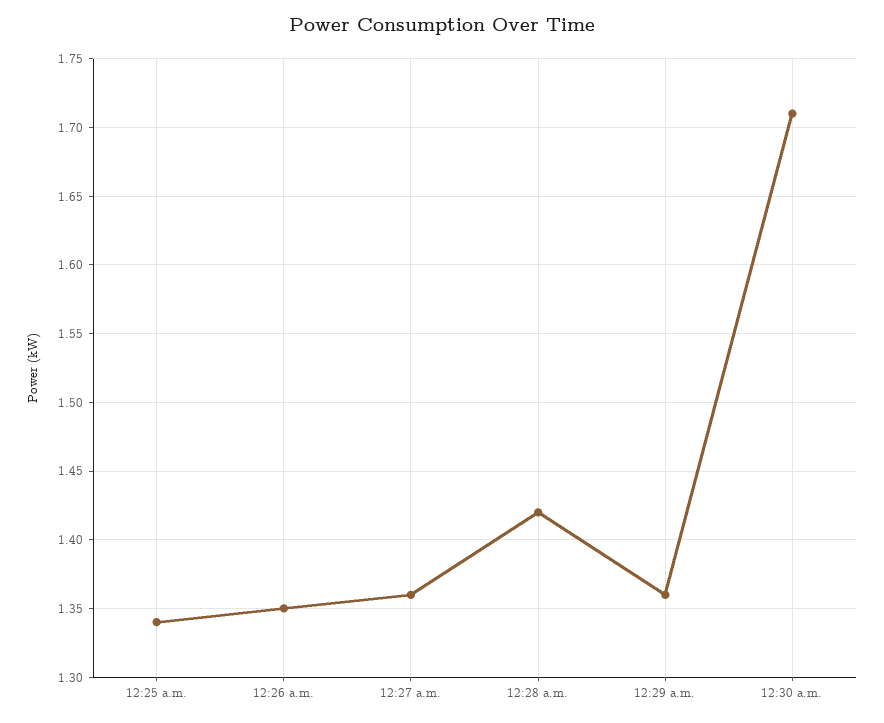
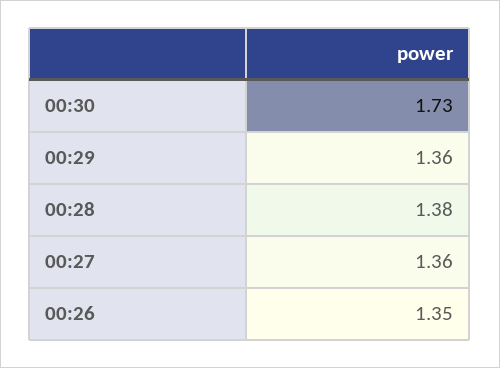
  {
-   "12:25 a.m.": 1.34,
    "12:26 a.m.": 1.35,
    "12:27 a.m.": 1.36,
-   "12:28 a.m.": 1.42,
+   "12:28 a.m.": 1.38,
    "12:29 a.m.": 1.36,
-   "12:30 a.m.": 1.71
+   "12:30 a.m.": 1.73
  }

